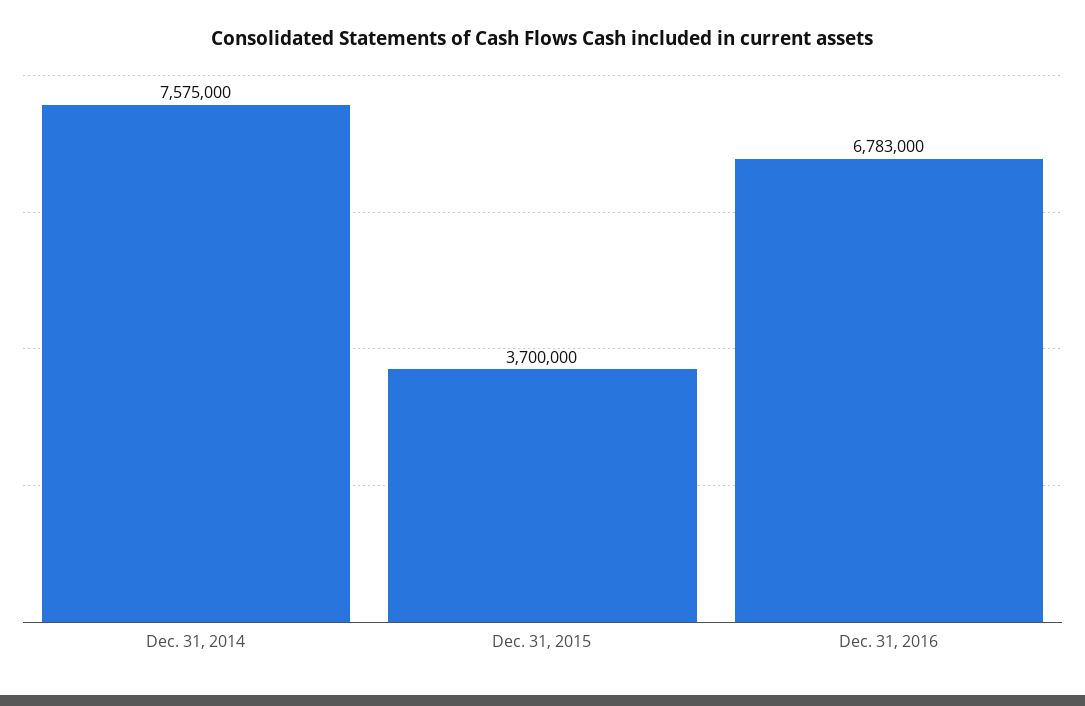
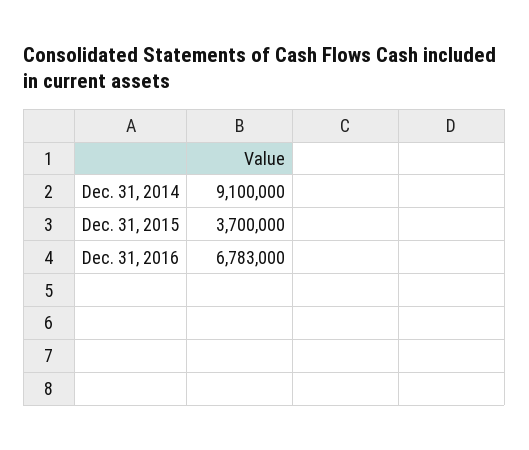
  {
-   "Dec. 31, 2014": 7575000,
+   "Dec. 31, 2014": 9100000,
    "Dec. 31, 2015": 3700000,
    "Dec. 31, 2016": 6783000
  }

